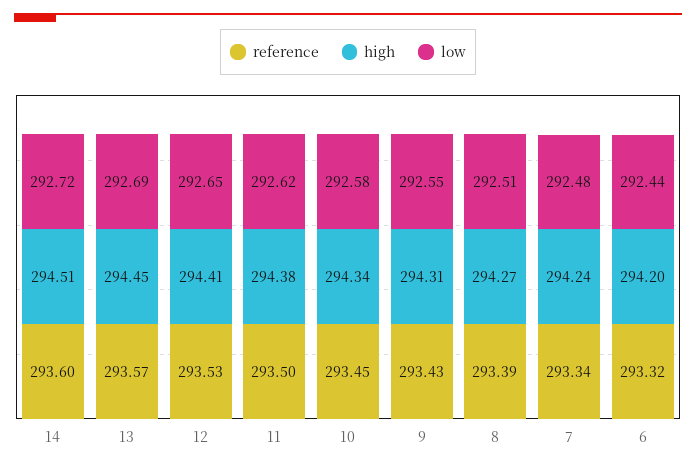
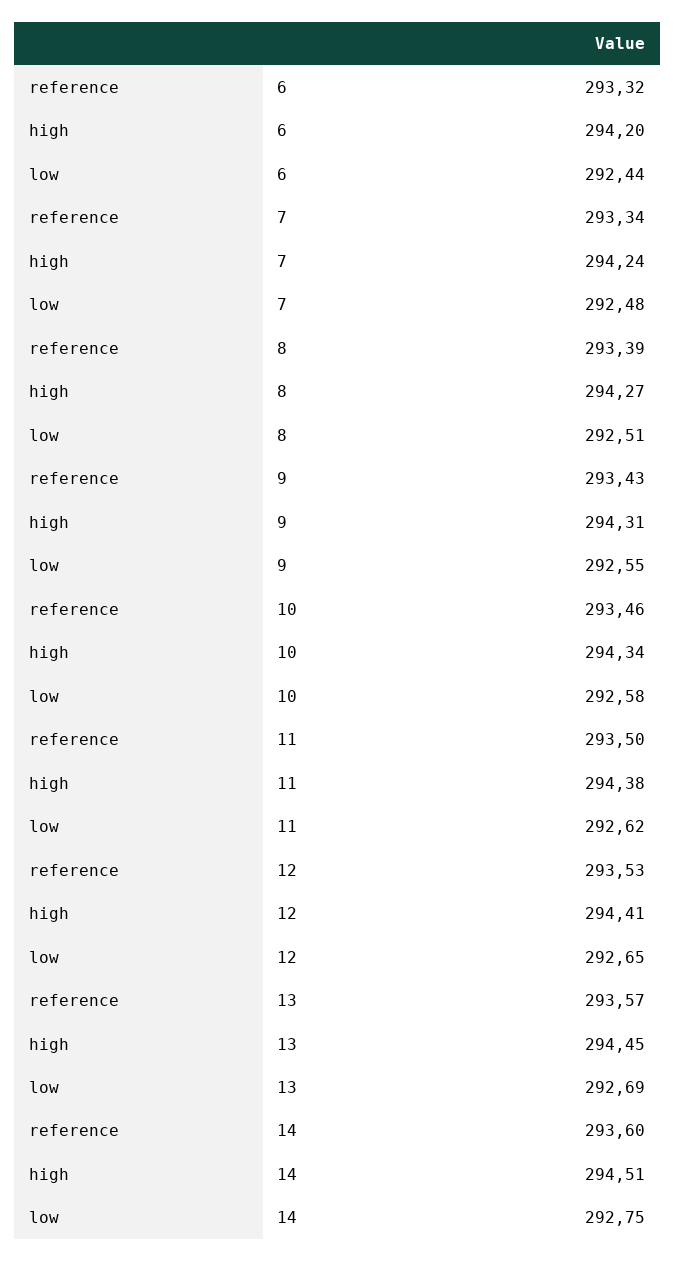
  {
    "reference": {
      "14": 293.6,
      "13": 293.57,
      "12": 293.53,
      "11": 293.5,
-     "10": 293.45,
+     "10": 293.46,
      "9": 293.43,
      "8": 293.39,
      "7": 293.34,
      "6": 293.32
    },
    "high": {
      "14": 294.51,
      "13": 294.45,
      "12": 294.41,
      "11": 294.38,
      "10": 294.34,
      "9": 294.31,
      "8": 294.27,
      "7": 294.24,
      "6": 294.2
    },
    "low": {
-     "14": 292.72,
+     "14": 292.75,
      "13": 292.69,
      "12": 292.65,
      "11": 292.62,
      "10": 292.58,
      "9": 292.55,
      "8": 292.51,
      "7": 292.48,
      "6": 292.44
    }
  }

